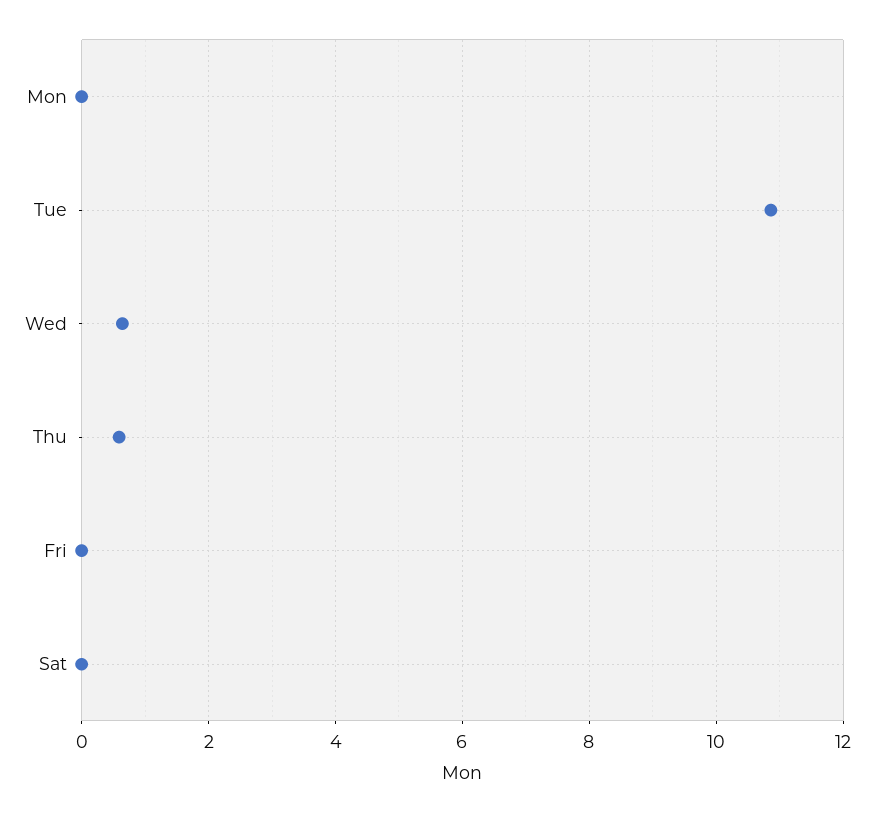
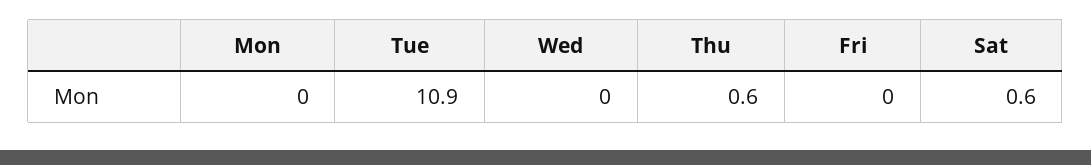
  {
    "Mon": 0,
    "Tue": 10.9,
-   "Wed": 0.6,
+   "Wed": 0,
    "Thu": 0.6,
    "Fri": 0,
-   "Sat": 0
+   "Sat": 0.6
  }

